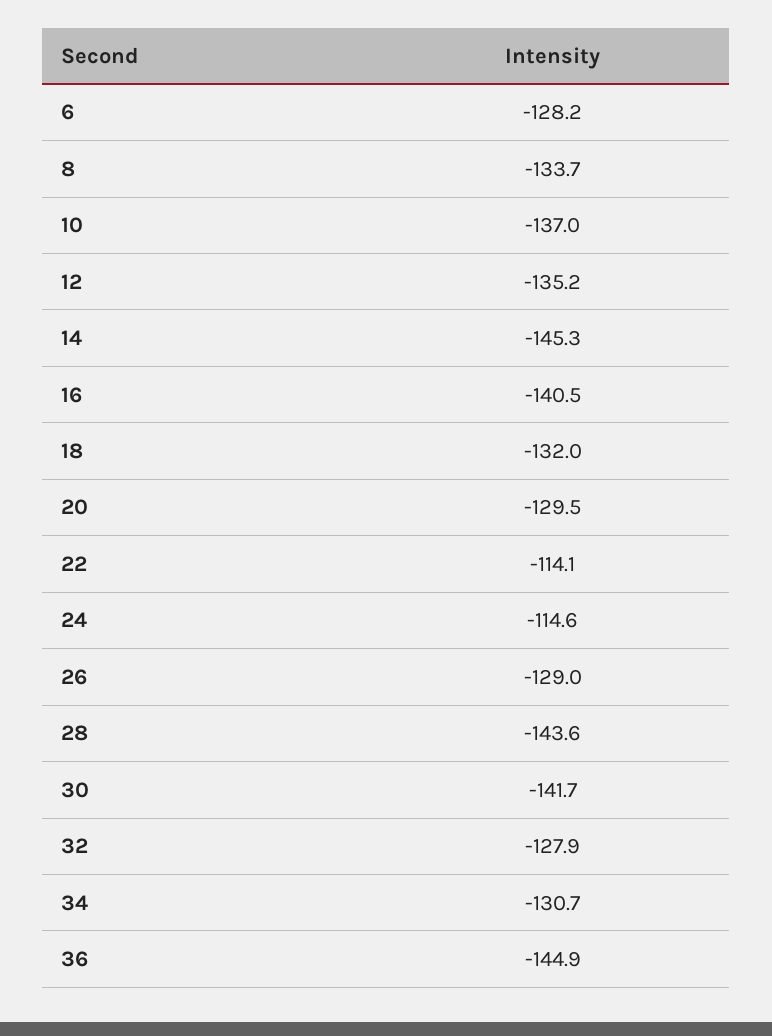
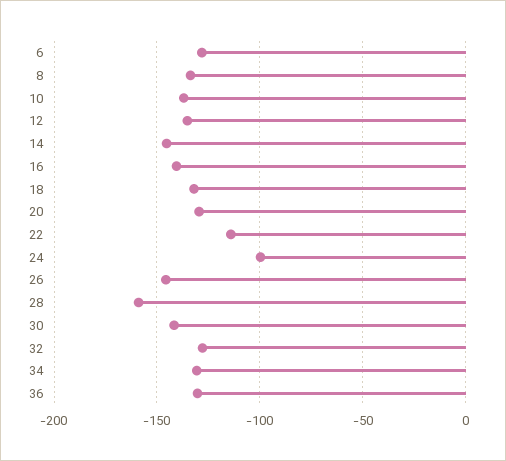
  {
    "6": -128.2,
    "8": -133.7,
    "10": -137,
    "12": -135.2,
    "14": -145.3,
    "16": -140.5,
    "18": -132,
    "20": -129.5,
    "22": -114.1,
-   "24": -114.6,
+   "24": -100,
-   "26": -129,
+   "26": -145,
-   "28": -143.6,
+   "28": -160,
    "30": -141.7,
    "32": -127.9,
    "34": -130.7,
-   "36": -144.9
+   "36": -130
  }

